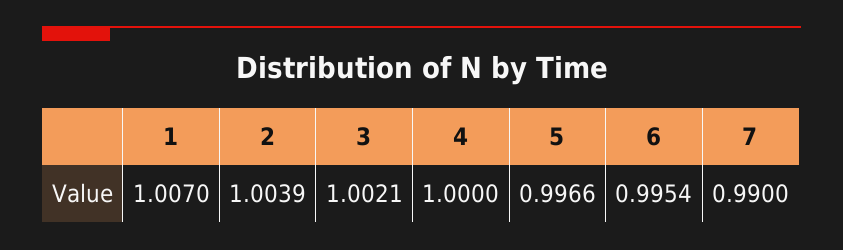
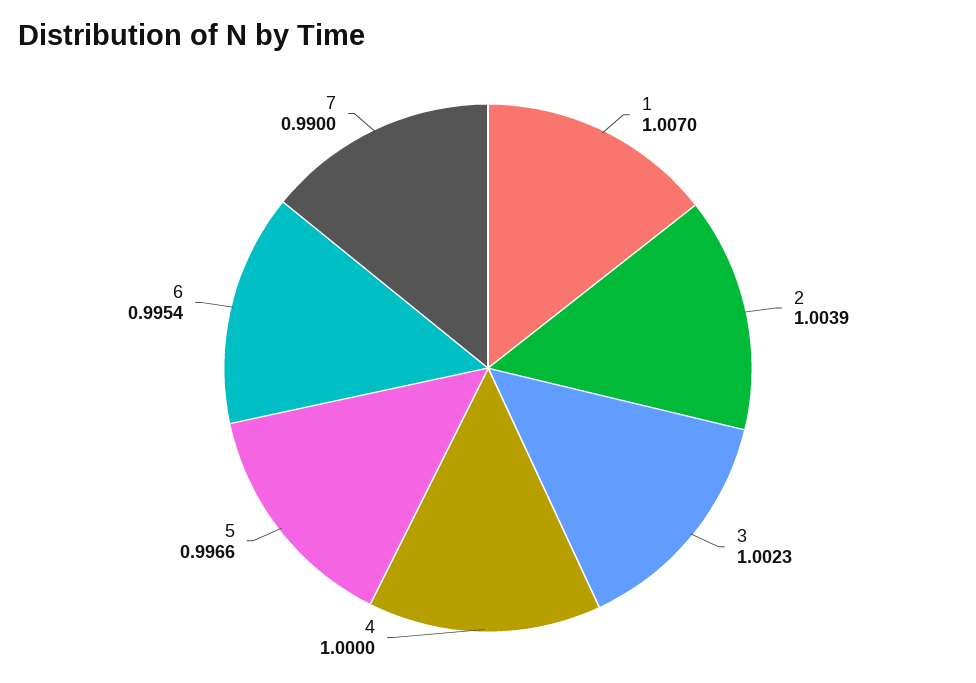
  {
    "1": 1.007,
    "2": 1.0039,
-   "3": 1.0021,
+   "3": 1.0023,
    "4": 1,
    "5": 0.9966,
    "6": 0.9954,
    "7": 0.99
  }

